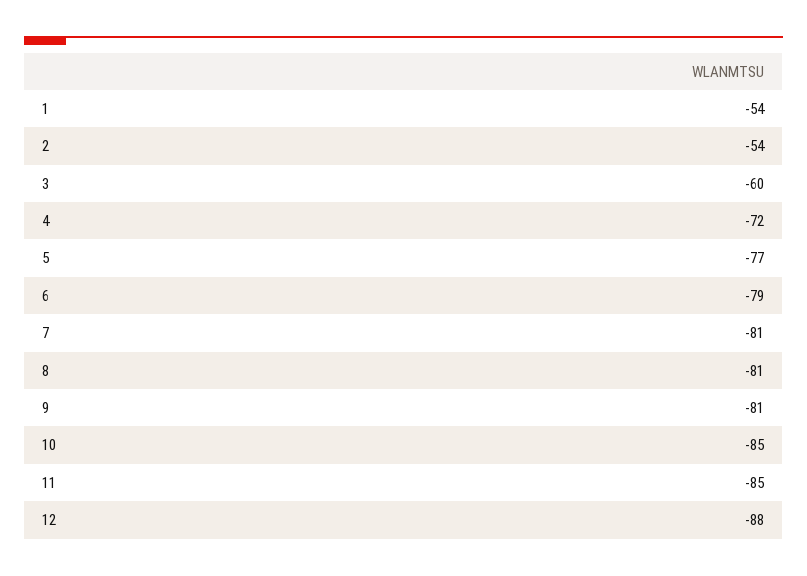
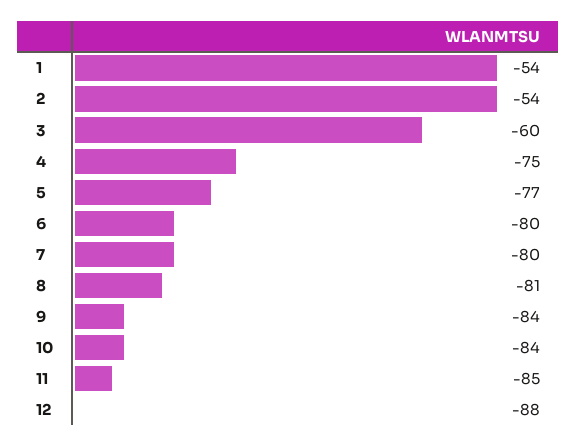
  {
    "1": -54,
    "2": -54,
    "3": -60,
-   "4": -72,
+   "4": -75,
    "5": -77,
-   "6": -79,
+   "6": -80,
-   "7": -81,
+   "7": -80,
    "8": -81,
-   "9": -81,
+   "9": -84,
-   "10": -85,
+   "10": -84,
    "11": -85,
    "12": -88
  }

